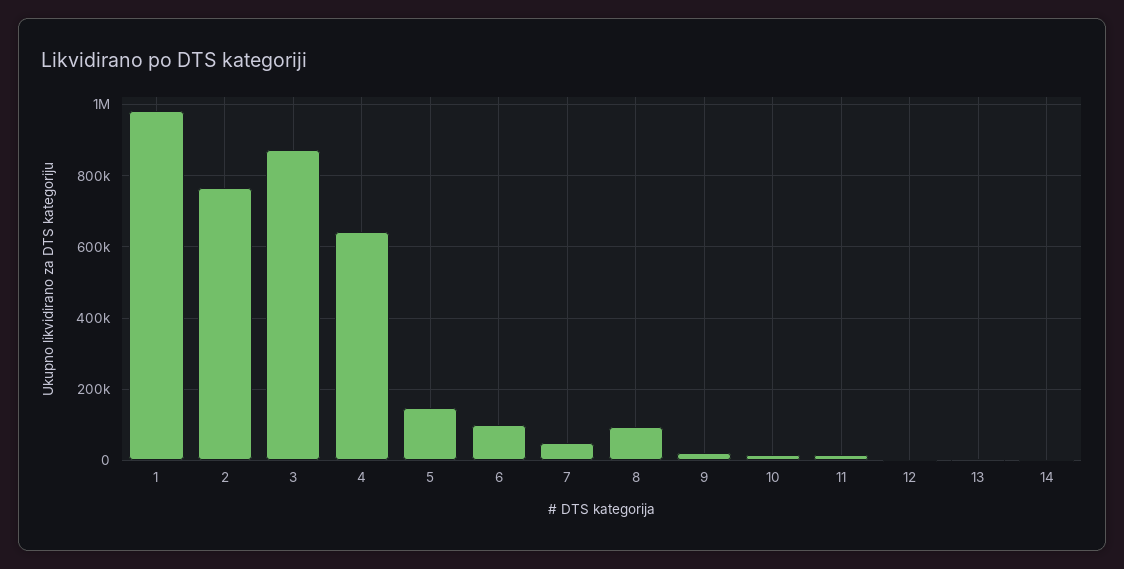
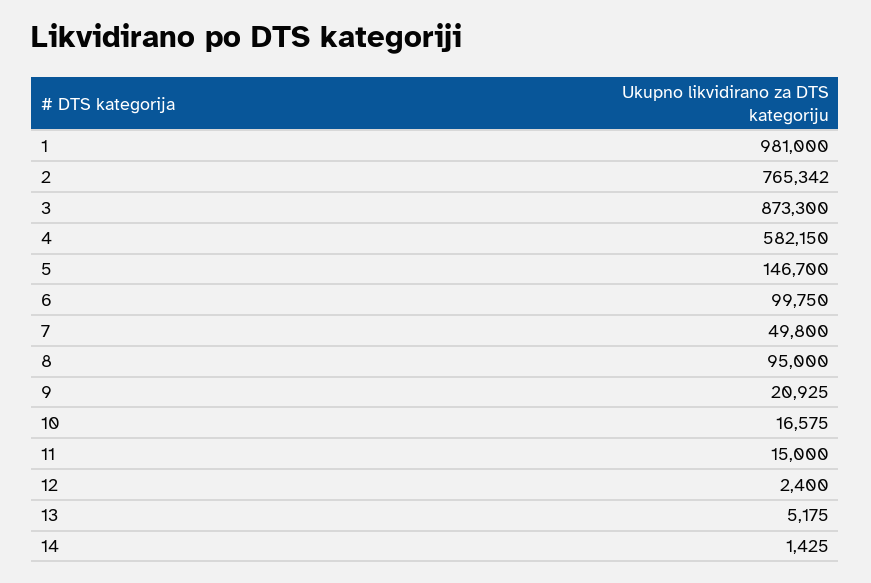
  {
    "1": 981000,
    "2": 765342,
    "3": 873300,
-   "4": 640000,
+   "4": 582150,
    "5": 146700,
    "6": 99750,
    "7": 49800,
    "8": 95000,
    "9": 20925,
    "10": 16575,
    "11": 15000,
    "12": 2400,
    "13": 5175,
    "14": 1425
  }

